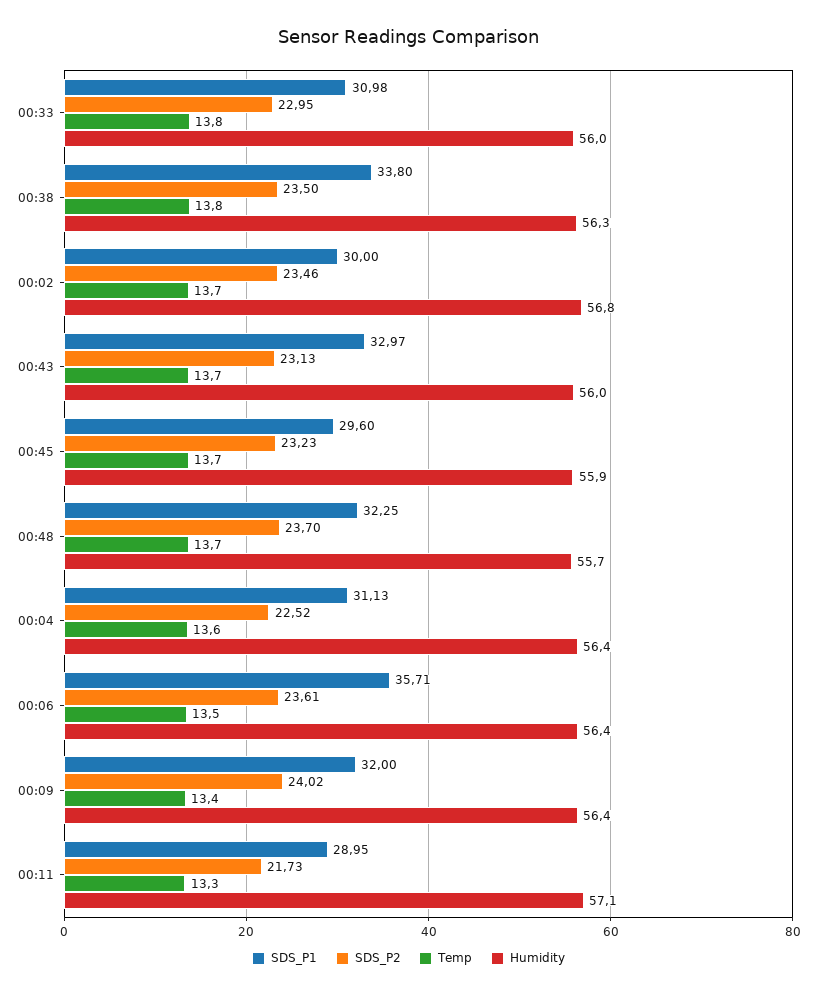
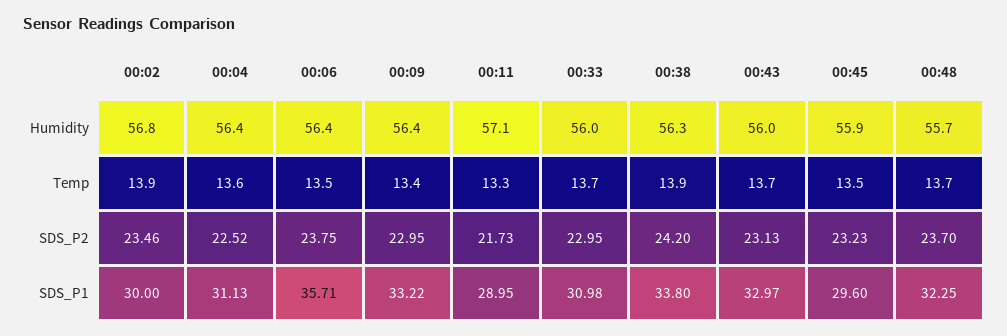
  {
    "SDS_P1": {
      "00:33": 30.98,
      "00:38": 33.8,
      "00:02": 30,
      "00:43": 32.97,
      "00:45": 29.6,
      "00:48": 32.25,
      "00:04": 31.13,
      "00:06": 35.71,
-     "00:09": 32,
+     "00:09": 33.22,
      "00:11": 28.95
    },
    "SDS_P2": {
      "00:33": 22.95,
-     "00:38": 23.5,
+     "00:38": 24.2,
      "00:02": 23.46,
      "00:43": 23.13,
      "00:45": 23.23,
      "00:48": 23.7,
      "00:04": 22.52,
-     "00:06": 23.61,
+     "00:06": 23.75,
-     "00:09": 24.02,
+     "00:09": 22.95,
      "00:11": 21.73
    },
    "Temp": {
-     "00:33": 13.8,
+     "00:33": 13.7,
-     "00:38": 13.8,
+     "00:38": 13.9,
-     "00:02": 13.7,
+     "00:02": 13.9,
      "00:43": 13.7,
-     "00:45": 13.7,
+     "00:45": 13.5,
      "00:48": 13.7,
      "00:04": 13.6,
      "00:06": 13.5,
      "00:09": 13.4,
      "00:11": 13.3
    },
    "Humidity": {
      "00:33": 56,
      "00:38": 56.3,
      "00:02": 56.8,
      "00:43": 56,
      "00:45": 55.9,
      "00:48": 55.7,
      "00:04": 56.4,
      "00:06": 56.4,
      "00:09": 56.4,
      "00:11": 57.1
    }
  }

